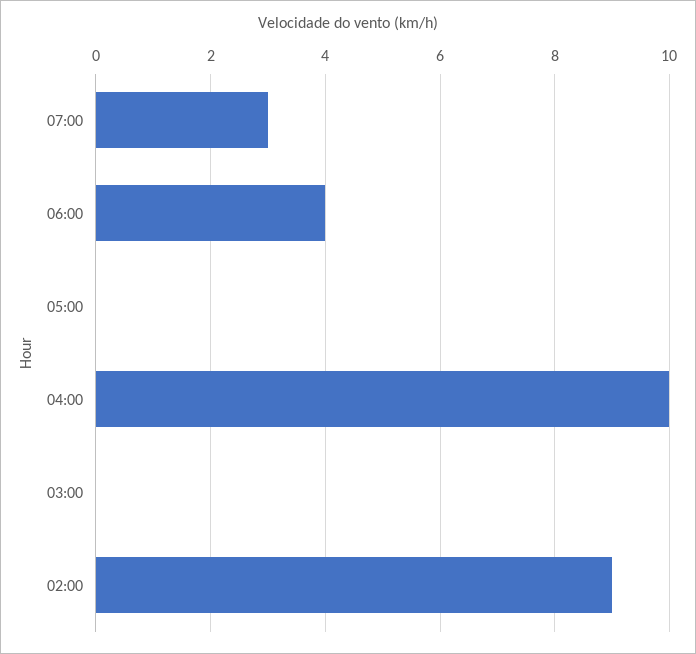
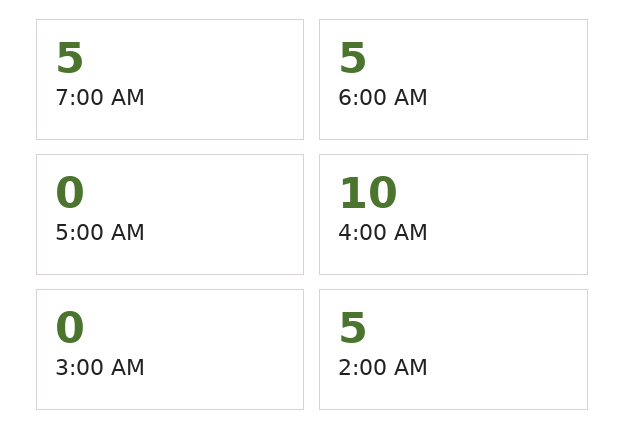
  {
-   "07:00": 3,
+   "07:00": 5,
-   "06:00": 4,
+   "06:00": 5,
    "05:00": 0,
    "04:00": 10,
    "03:00": 0,
-   "02:00": 9
+   "02:00": 5
  }

